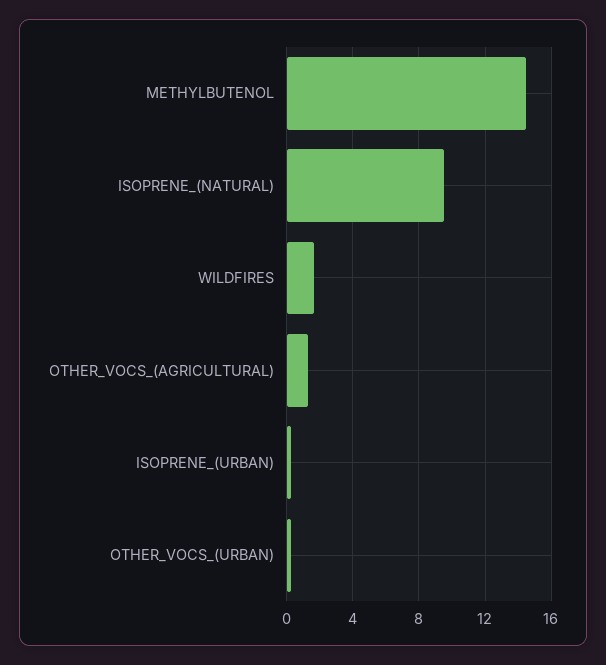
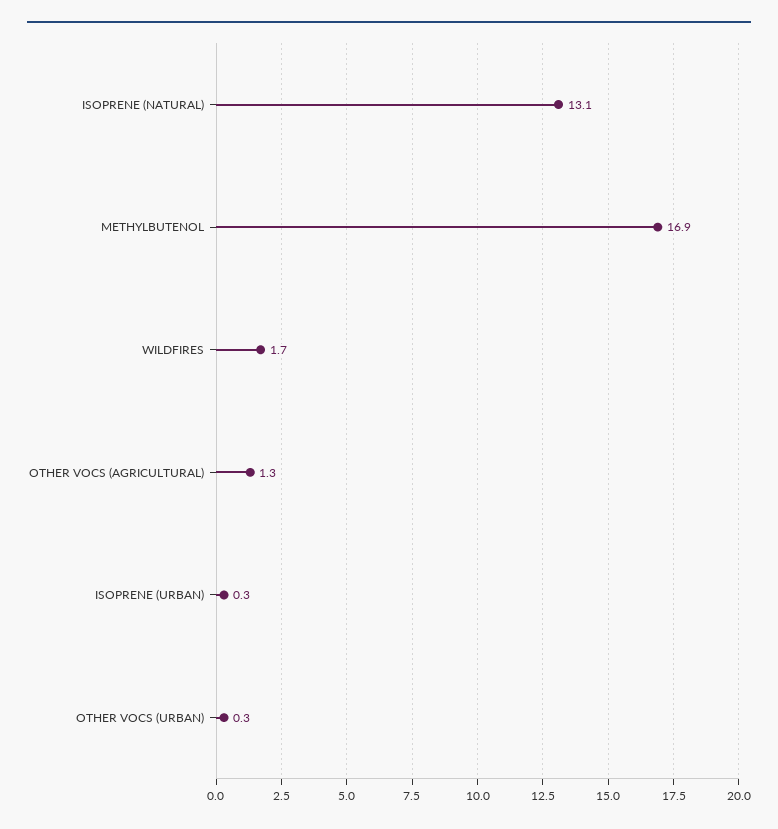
  {
-   "METHYLBUTENOL": 14.5,
+   "METHYLBUTENOL": 16.9,
-   "ISOPRENE_(NATURAL)": 9.5,
+   "ISOPRENE_(NATURAL)": 13.1,
    "WILDFIRES": 1.7,
    "OTHER_VOCS_(AGRICULTURAL)": 1.3,
    "ISOPRENE_(URBAN)": 0.3,
    "OTHER_VOCS_(URBAN)": 0.3
  }

